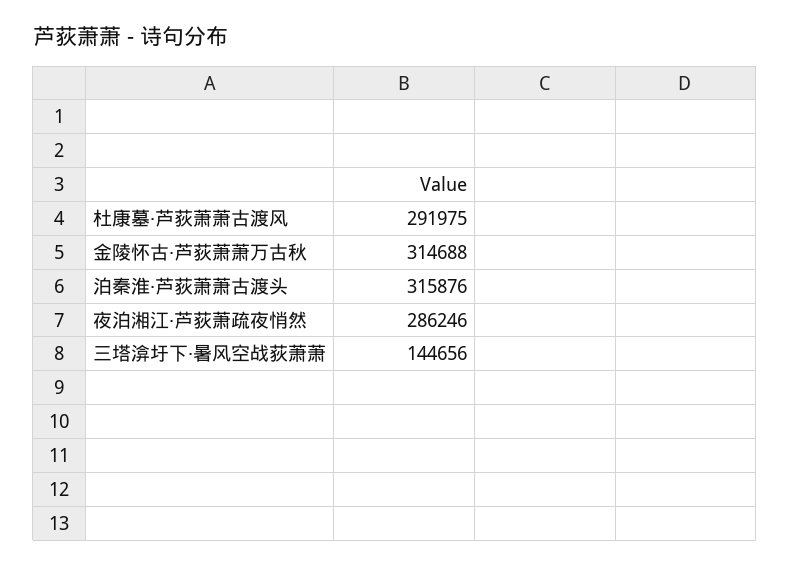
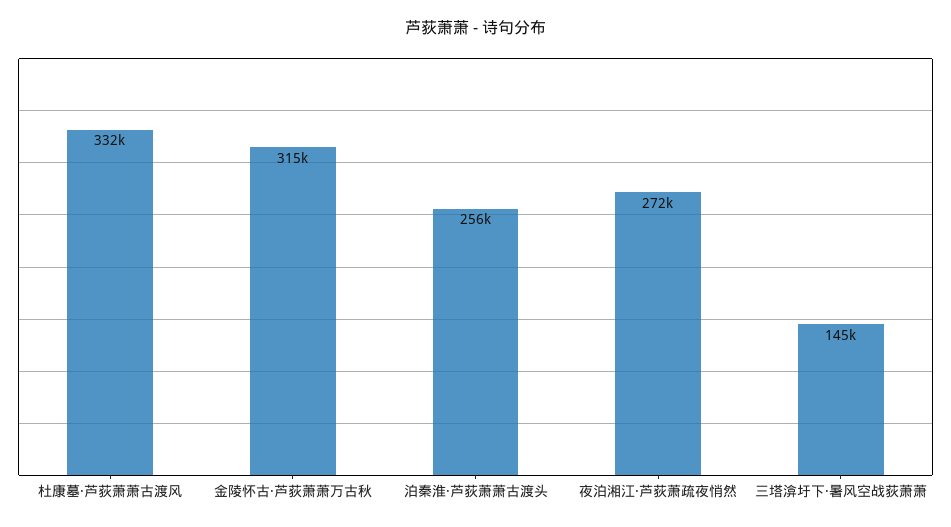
  {
-   "杜康墓·芦荻萧萧古渡风": 291975,
+   "杜康墓·芦荻萧萧古渡风": 332000,
    "金陵怀古·芦荻萧萧万古秋": 314688,
-   "泊秦淮·芦荻萧萧古渡头": 315876,
+   "泊秦淮·芦荻萧萧古渡头": 256000,
-   "夜泊湘江·芦荻萧疏夜悄然": 286246,
+   "夜泊湘江·芦荻萧疏夜悄然": 272000,
    "三塔渰圩下·暑风空战荻萧萧": 144656
  }

